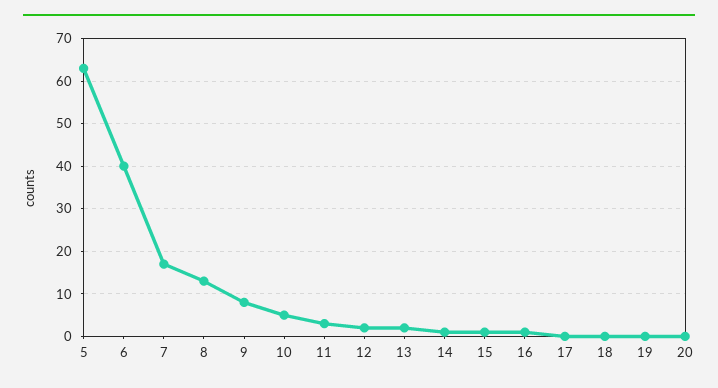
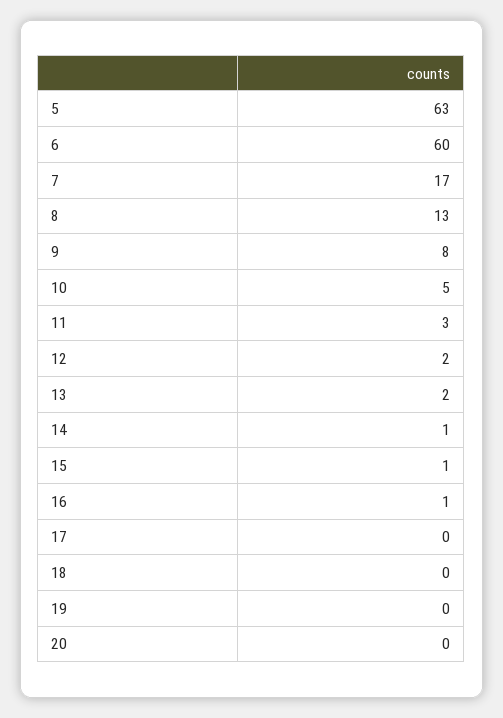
  {
    "5": 63,
-   "6": 40,
+   "6": 60,
    "7": 17,
    "8": 13,
    "9": 8,
    "10": 5,
    "11": 3,
    "12": 2,
    "13": 2,
    "14": 1,
    "15": 1,
    "16": 1,
    "17": 0,
    "18": 0,
    "19": 0,
    "20": 0
  }

